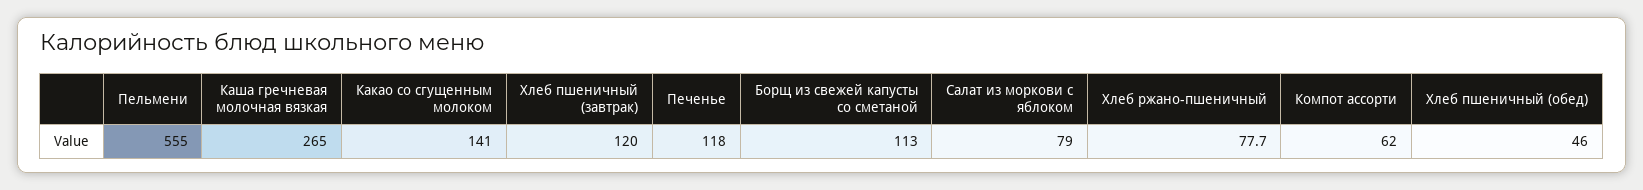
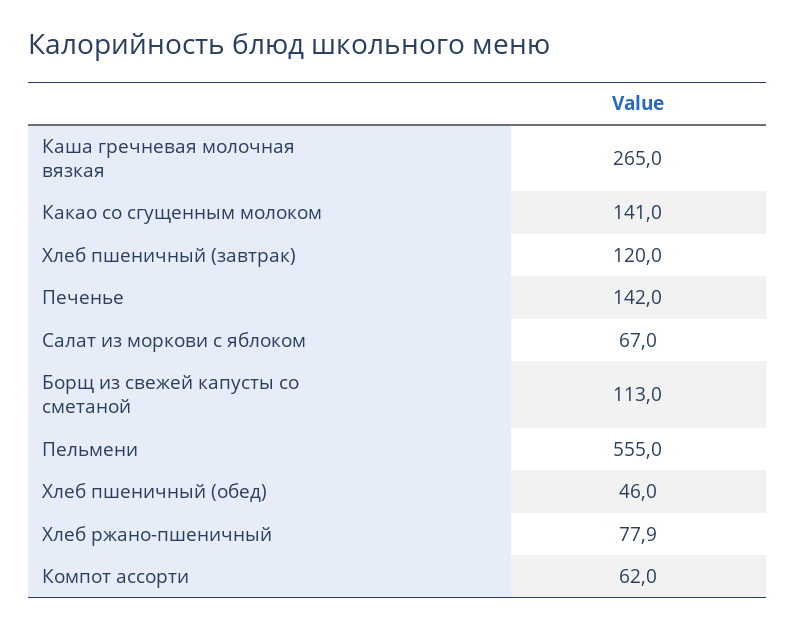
  {
    "Пельмени": 555,
    "Каша гречневая молочная вязкая": 265,
    "Какао со сгущенным молоком": 141,
    "Хлеб пшеничный (завтрак)": 120,
-   "Печенье": 118,
+   "Печенье": 142,
    "Борщ из свежей капусты со сметаной": 113,
-   "Салат из моркови с яблоком": 79,
+   "Салат из моркови с яблоком": 67,
-   "Хлеб ржано-пшеничный": 77.7,
+   "Хлеб ржано-пшеничный": 77.9,
    "Компот ассорти": 62,
    "Хлеб пшеничный (обед)": 46
  }

